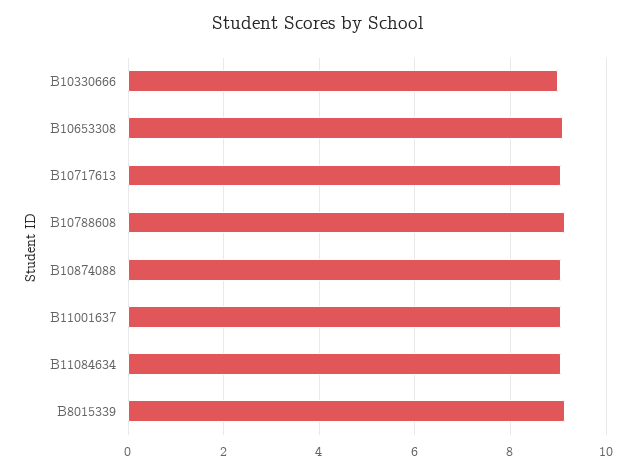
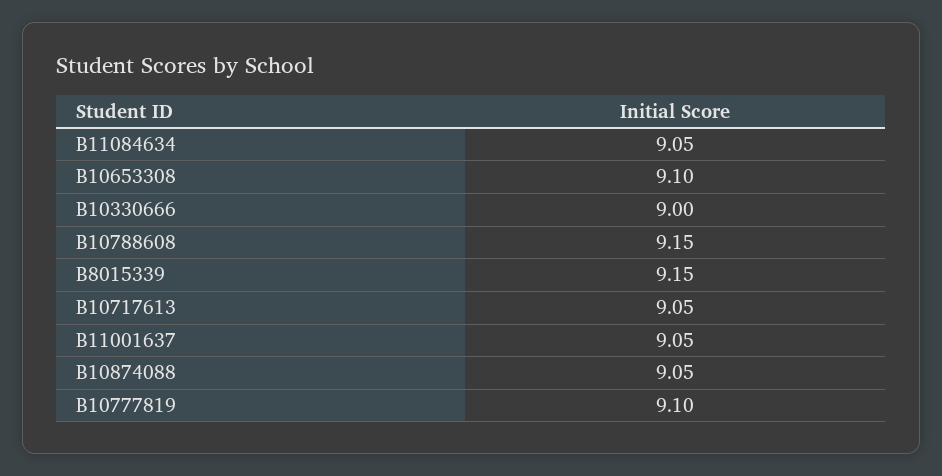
  {
    "B10330666": 9,
    "B10653308": 9.1,
    "B10717613": 9.05,
    "B10788608": 9.15,
    "B10874088": 9.05,
    "B11001637": 9.05,
    "B11084634": 9.05,
-   "B8015339": 9.15
+   "B8015339": 9.15,
+   "B10777819": 9.1
  }

